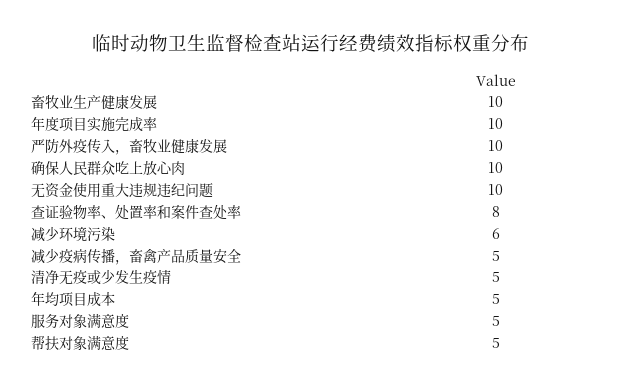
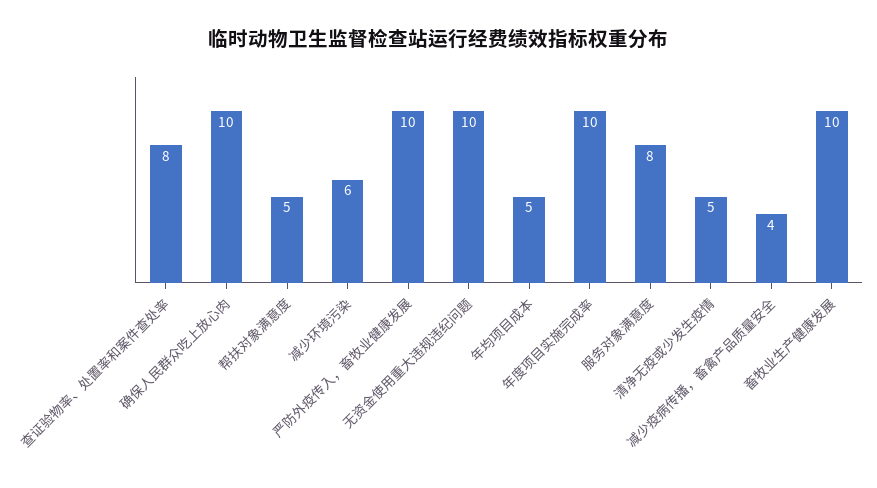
  {
    "畜牧业生产健康发展": 10,
    "年度项目实施完成率": 10,
    "严防外疫传入，畜牧业健康发展": 10,
    "确保人民群众吃上放心肉": 10,
    "无资金使用重大违规违纪问题": 10,
    "查证验物率、处置率和案件查处率": 8,
    "减少环境污染": 6,
-   "减少疫病传播，畜禽产品质量安全": 5,
+   "减少疫病传播，畜禽产品质量安全": 4,
    "清净无疫或少发生疫情": 5,
    "年均项目成本": 5,
-   "服务对象满意度": 5,
+   "服务对象满意度": 8,
    "帮扶对象满意度": 5
  }

